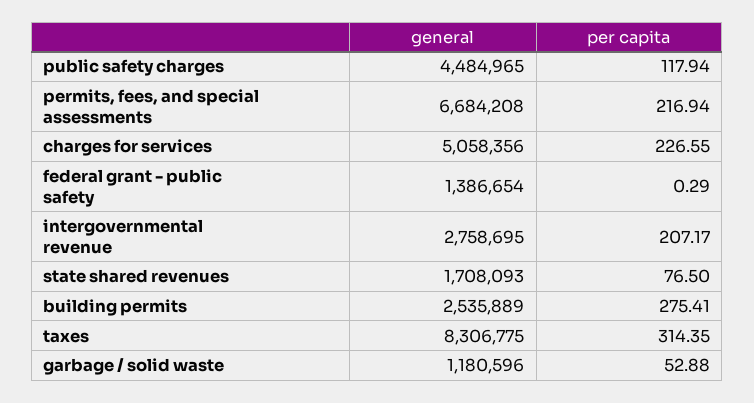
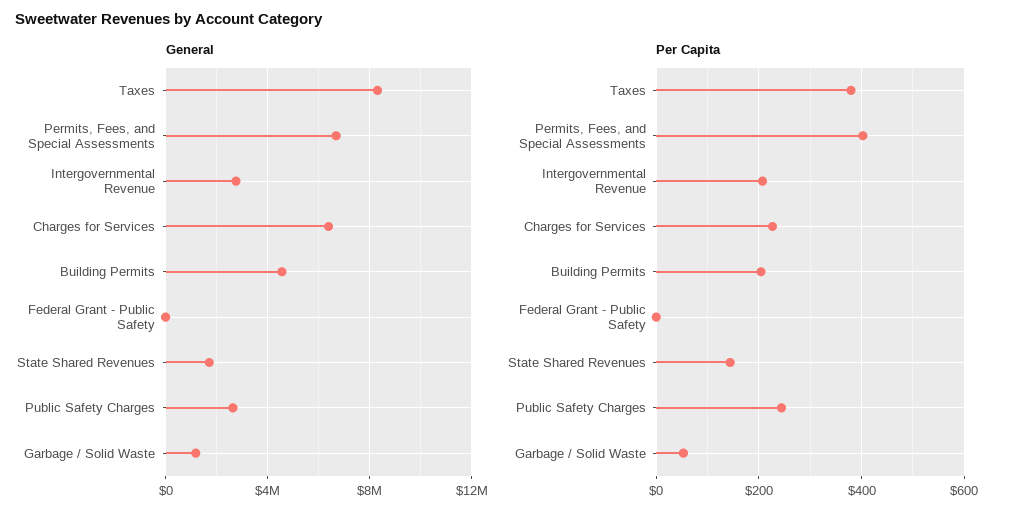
  {
    "general": {
-     "public safety charges": 4484965,
+     "public safety charges": 2500000,
      "permits, fees, and special assessments": 6684208,
-     "charges for services": 5058356,
+     "charges for services": 6500000,
-     "federal grant - public safety": 1386654,
+     "federal grant - public safety": 0,
      "intergovernmental revenue": 2758695,
      "state shared revenues": 1708093,
-     "building permits": 2535889,
+     "building permits": 4500000,
      "taxes": 8306775,
      "garbage / solid waste": 1180596
    },
    "per capita": {
-     "public safety charges": 117.94,
+     "public safety charges": 240,
-     "permits, fees, and special assessments": 216.94,
+     "permits, fees, and special assessments": 400,
      "charges for services": 226.55,
      "federal grant - public safety": 0.29,
      "intergovernmental revenue": 207.17,
-     "state shared revenues": 76.5,
+     "state shared revenues": 140,
-     "building permits": 275.41,
+     "building permits": 200,
-     "taxes": 314.35,
+     "taxes": 380,
      "garbage / solid waste": 52.88
    }
  }

